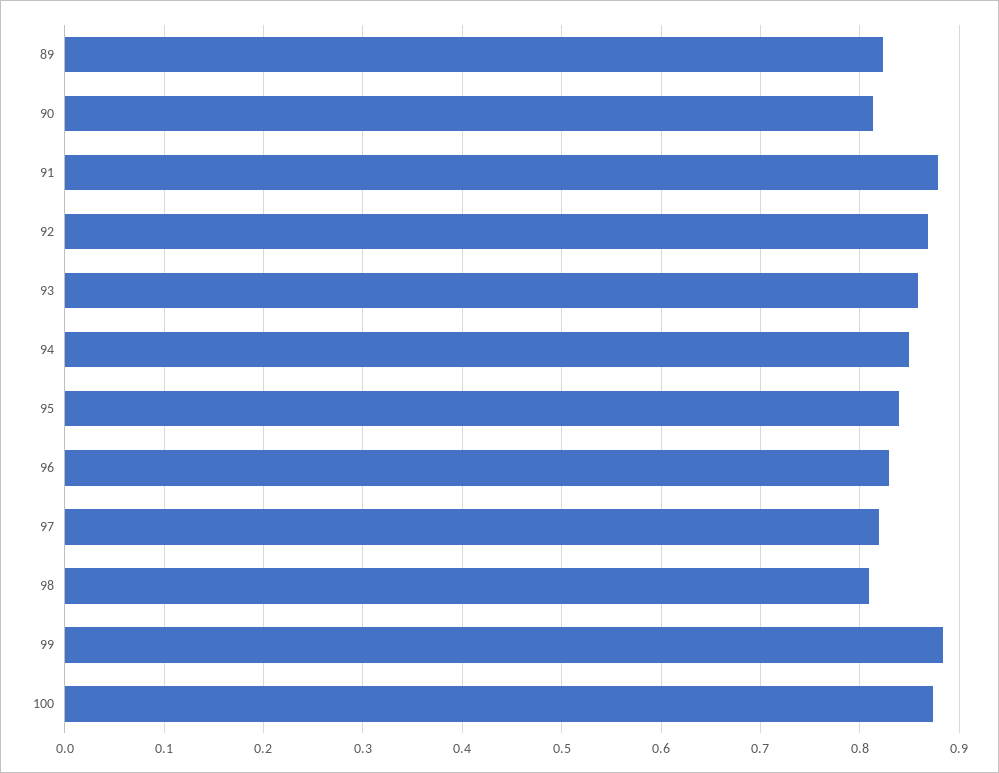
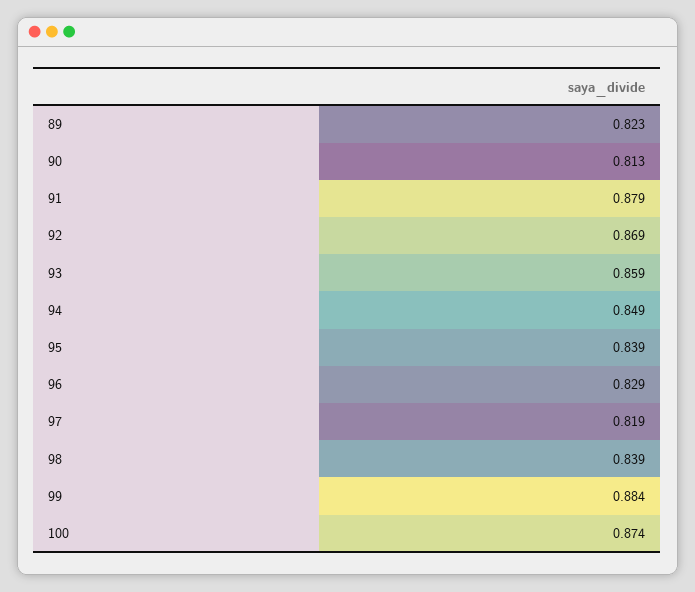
  {
    "89": 0.823,
    "90": 0.813,
    "91": 0.879,
    "92": 0.869,
    "93": 0.859,
    "94": 0.849,
    "95": 0.839,
    "96": 0.829,
    "97": 0.819,
-   "98": 0.81,
+   "98": 0.839,
    "99": 0.884,
    "100": 0.874
  }

